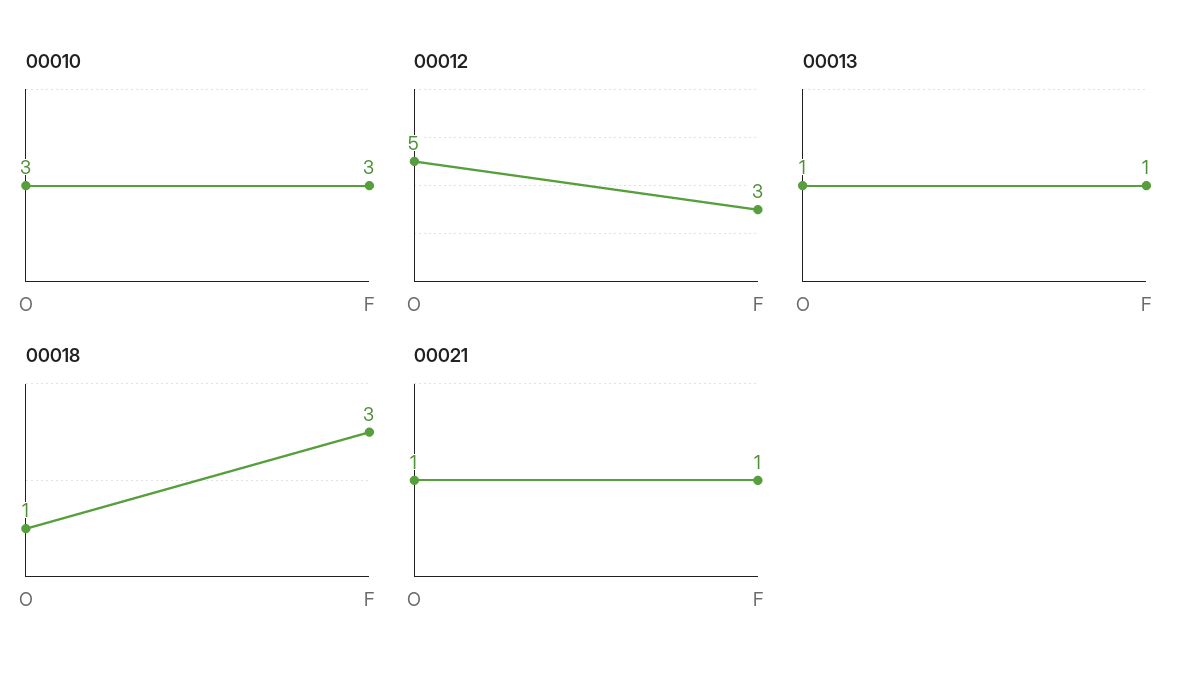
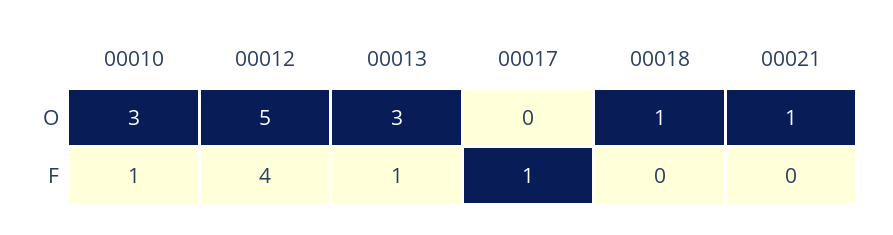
  {
    "00010": {
      "O": 3,
-     "F": 3
+     "F": 1
    },
    "00012": {
      "O": 5,
-     "F": 3
+     "F": 4
    },
    "00013": {
-     "O": 1,
+     "O": 3,
      "F": 1
    },
    "00018": {
      "O": 1,
-     "F": 3
+     "F": 0
    },
    "00021": {
      "O": 1,
-     "F": 1
+     "F": 0
-   }
+   },
+   "00017": {
+     "O": 0,
+     "F": 1
+   }
  }

